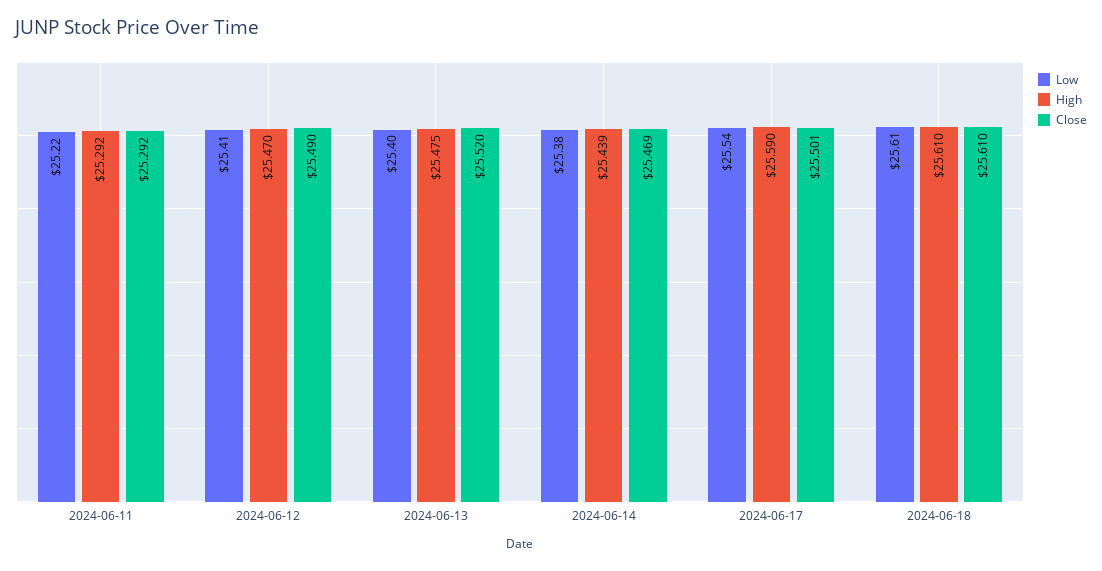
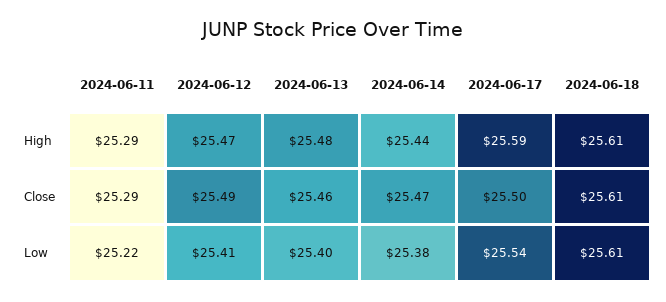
  {
    "Low": {
      "2024-06-11": 25.22,
      "2024-06-12": 25.41,
      "2024-06-13": 25.4,
      "2024-06-14": 25.38,
      "2024-06-17": 25.54,
      "2024-06-18": 25.61
    },
    "High": {
      "2024-06-11": 25.292,
      "2024-06-12": 25.47,
      "2024-06-13": 25.475,
      "2024-06-14": 25.439,
      "2024-06-17": 25.59,
      "2024-06-18": 25.61
    },
    "Close": {
      "2024-06-11": 25.292,
      "2024-06-12": 25.49,
-     "2024-06-13": 25.52,
+     "2024-06-13": 25.46,
      "2024-06-14": 25.469,
      "2024-06-17": 25.501,
      "2024-06-18": 25.61
    }
  }

